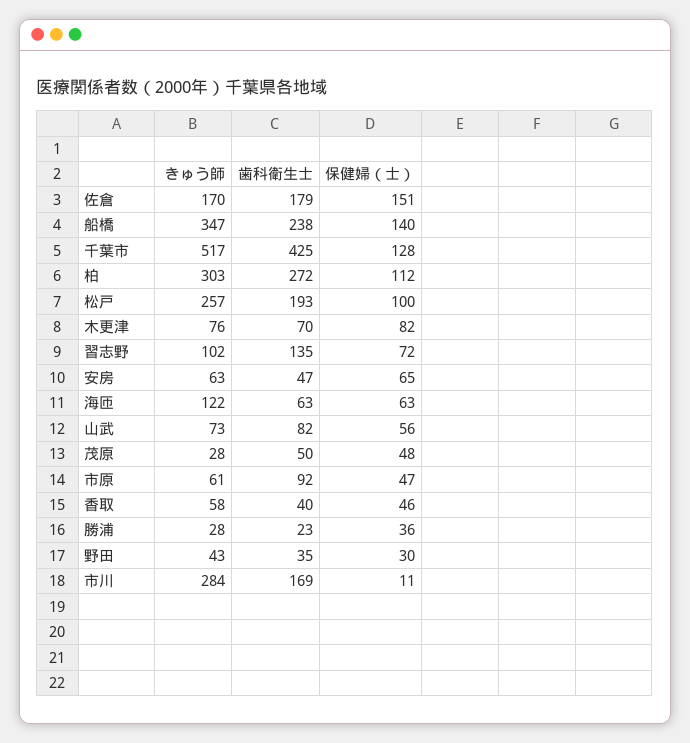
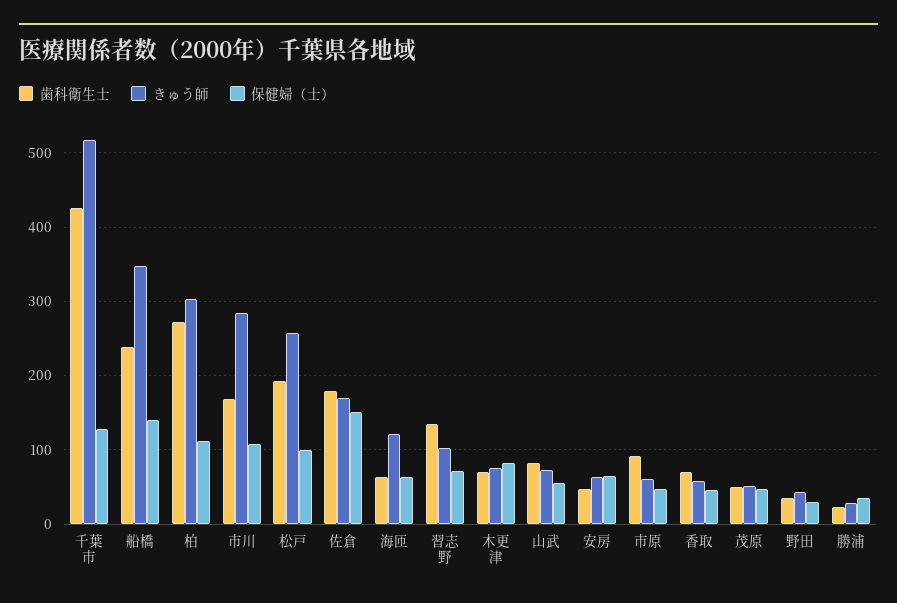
  {
    "きゅう師": {
      "佐倉": 170,
      "船橋": 347,
      "千葉市": 517,
      "柏": 303,
      "松戸": 257,
      "木更津": 76,
      "習志野": 102,
      "安房": 63,
      "海匝": 122,
      "山武": 73,
-     "茂原": 28,
+     "茂原": 50,
      "市原": 61,
      "香取": 58,
      "勝浦": 28,
      "野田": 43,
      "市川": 284
    },
    "歯科衛生士": {
      "佐倉": 179,
      "船橋": 238,
      "千葉市": 425,
      "柏": 272,
      "松戸": 193,
      "木更津": 70,
      "習志野": 135,
      "安房": 47,
      "海匝": 63,
      "山武": 82,
      "茂原": 50,
      "市原": 92,
-     "香取": 40,
+     "香取": 70,
      "勝浦": 23,
      "野田": 35,
      "市川": 169
    },
    "保健婦（士）": {
      "佐倉": 151,
      "船橋": 140,
      "千葉市": 128,
      "柏": 112,
      "松戸": 100,
      "木更津": 82,
      "習志野": 72,
      "安房": 65,
      "海匝": 63,
      "山武": 56,
      "茂原": 48,
      "市原": 47,
      "香取": 46,
      "勝浦": 36,
      "野田": 30,
-     "市川": 11
+     "市川": 110
    }
  }

